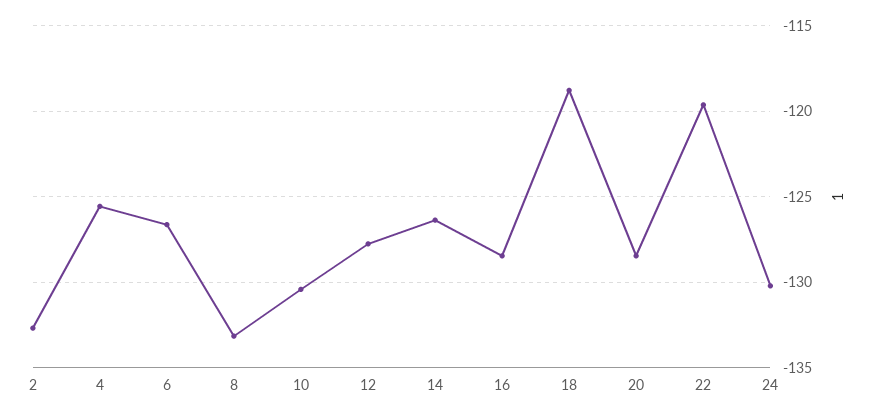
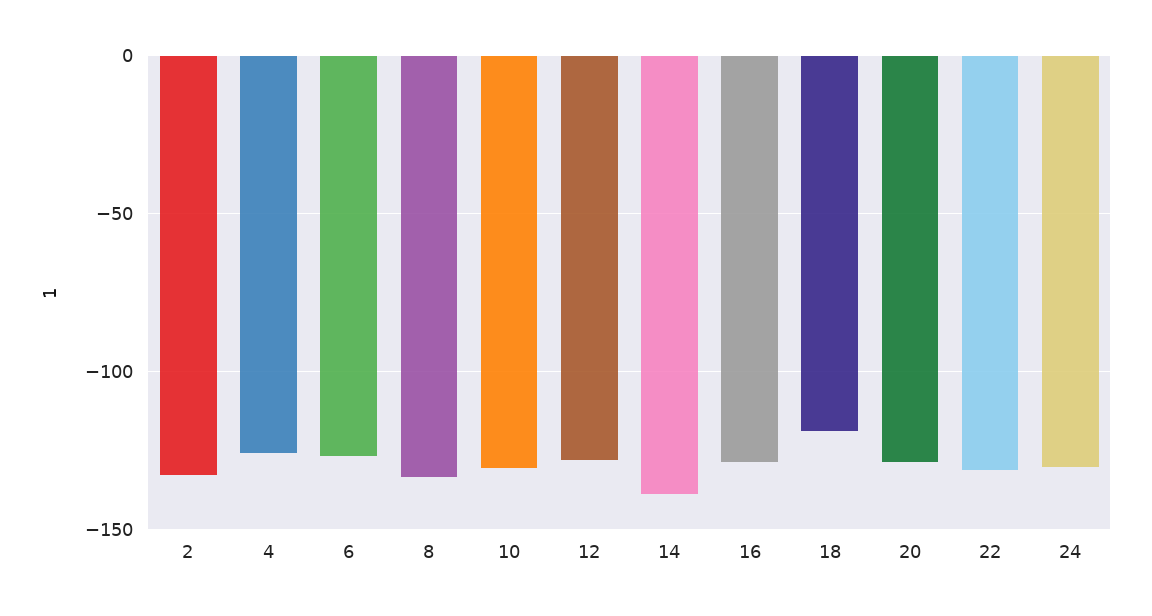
  {
    "2": -132.5,
    "4": -125.5,
    "6": -126.5,
    "8": -133,
    "10": -130.5,
    "12": -128,
-   "14": -126.5,
+   "14": -140,
    "16": -128.5,
    "18": -119,
    "20": -128.5,
-   "22": -119.5,
+   "22": -130,
    "24": -130
  }

